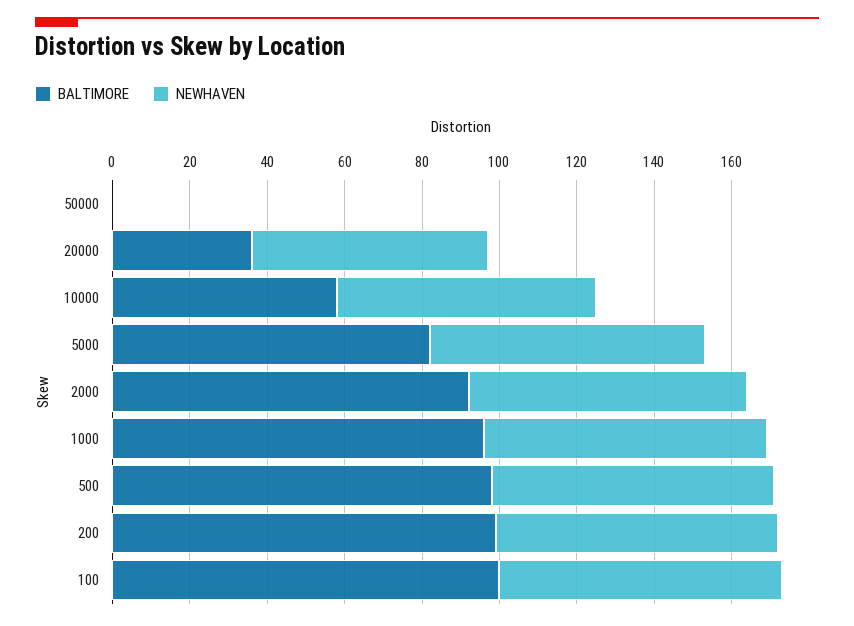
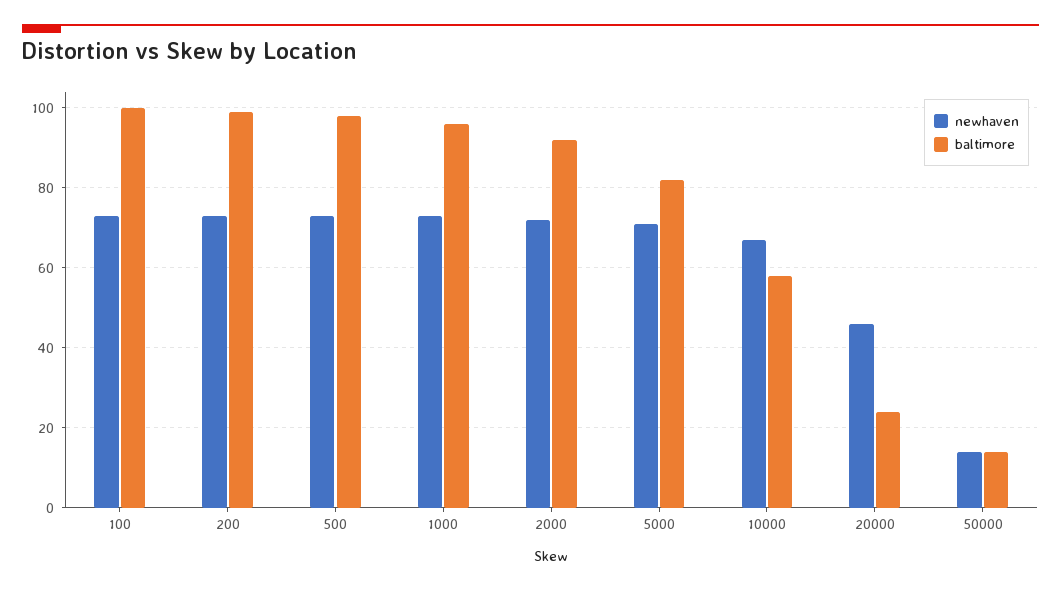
  {
    "BALTIMORE": {
-     "50000": 0,
+     "50000": 15,
-     "20000": 35,
+     "20000": 25,
      "10000": 60,
      "5000": 80,
      "2000": 90,
      "1000": 95,
      "500": 100,
      "200": 100,
      "100": 100
    },
    "NEWHAVEN": {
-     "50000": 0,
+     "50000": 15,
-     "20000": 60,
+     "20000": 45,
      "10000": 65,
      "5000": 70,
      "2000": 70,
      "1000": 75,
      "500": 75,
      "200": 75,
      "100": 75
    }
  }

